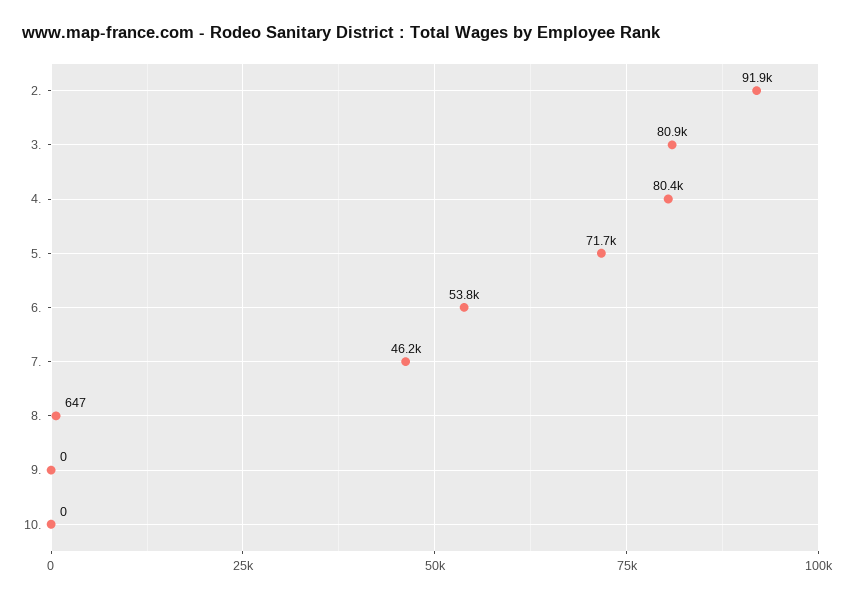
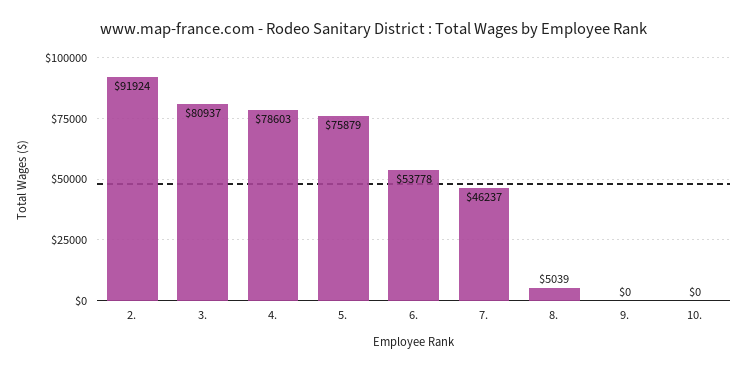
  {
    "2.": 91924,
    "3.": 80937,
-   "4.": 80400,
+   "4.": 78603,
-   "5.": 71700,
+   "5.": 75879,
    "6.": 53778,
    "7.": 46237,
-   "8.": 647,
+   "8.": 5039,
    "9.": 0,
    "10.": 0
  }

